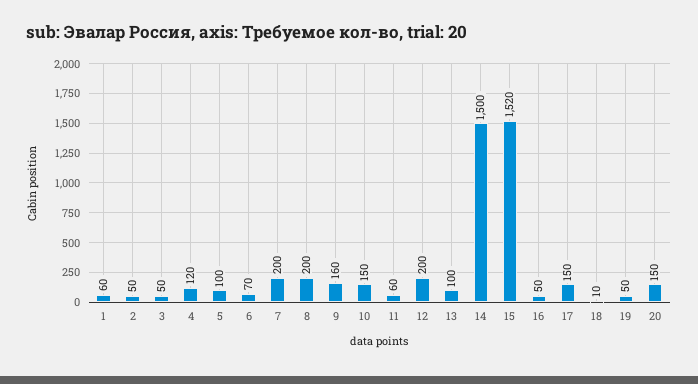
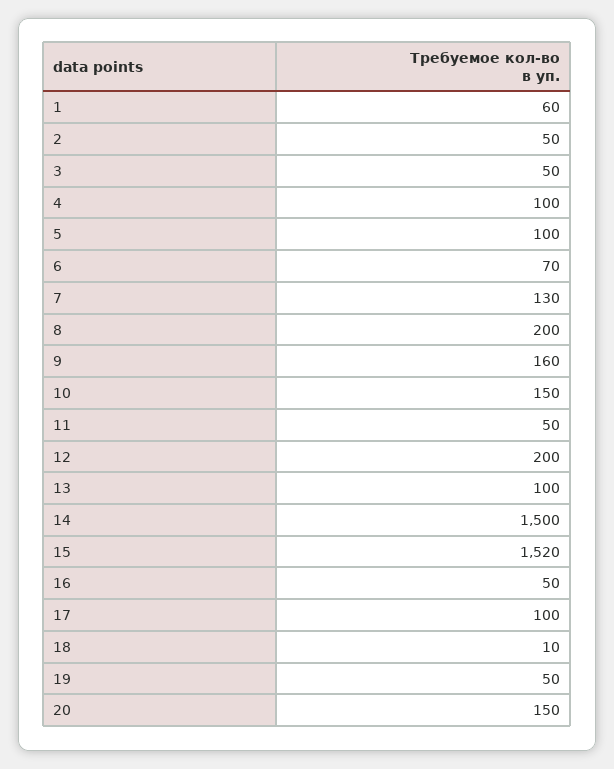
  {
    "1": 60,
    "2": 50,
    "3": 50,
-   "4": 120,
+   "4": 100,
    "5": 100,
    "6": 70,
-   "7": 200,
+   "7": 130,
    "8": 200,
    "9": 160,
    "10": 150,
-   "11": 60,
+   "11": 50,
    "12": 200,
    "13": 100,
    "14": 1500,
    "15": 1520,
    "16": 50,
-   "17": 150,
+   "17": 100,
    "18": 10,
    "19": 50,
    "20": 150
  }

